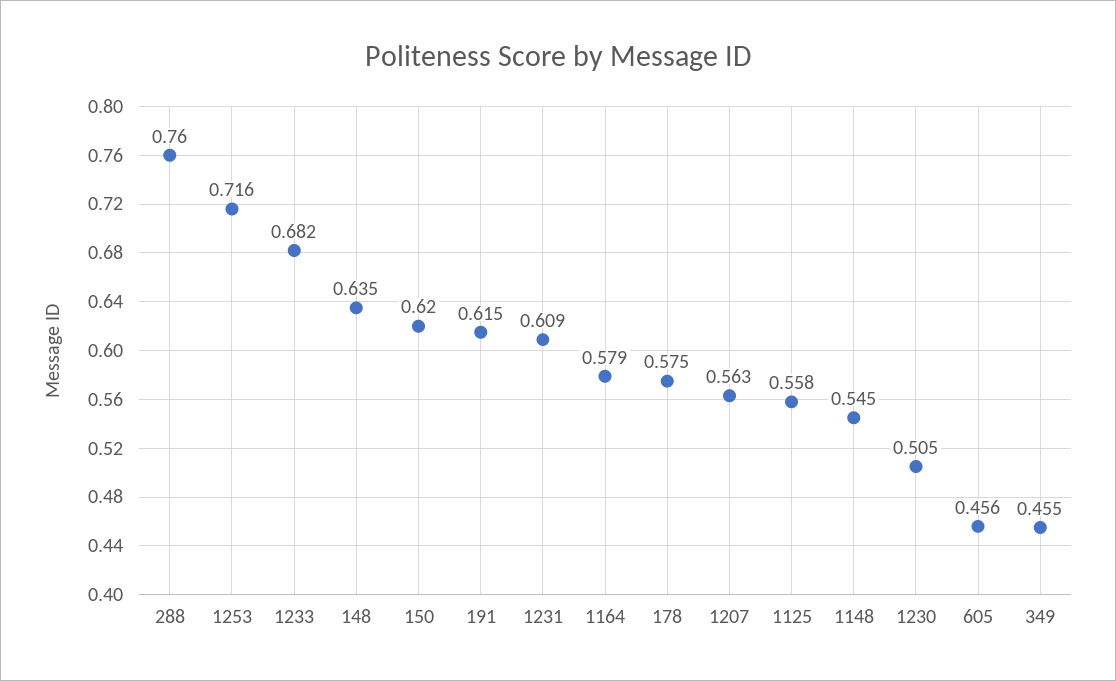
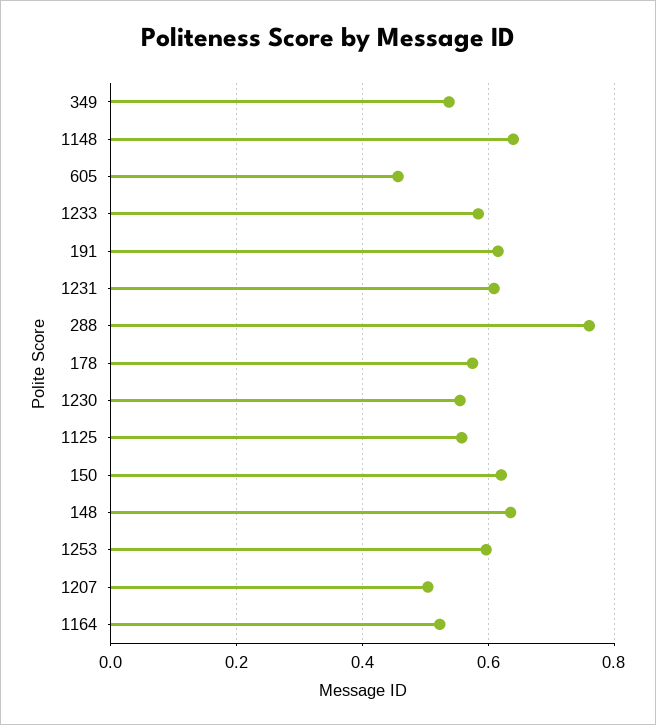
  {
    "288": 0.76,
-   "1253": 0.716,
+   "1253": 0.6,
-   "1233": 0.682,
+   "1233": 0.58,
    "148": 0.635,
    "150": 0.62,
    "191": 0.615,
    "1231": 0.609,
-   "1164": 0.579,
+   "1164": 0.52,
    "178": 0.575,
-   "1207": 0.563,
+   "1207": 0.5,
    "1125": 0.558,
-   "1148": 0.545,
+   "1148": 0.64,
-   "1230": 0.505,
+   "1230": 0.56,
    "605": 0.456,
-   "349": 0.455
+   "349": 0.54
  }

